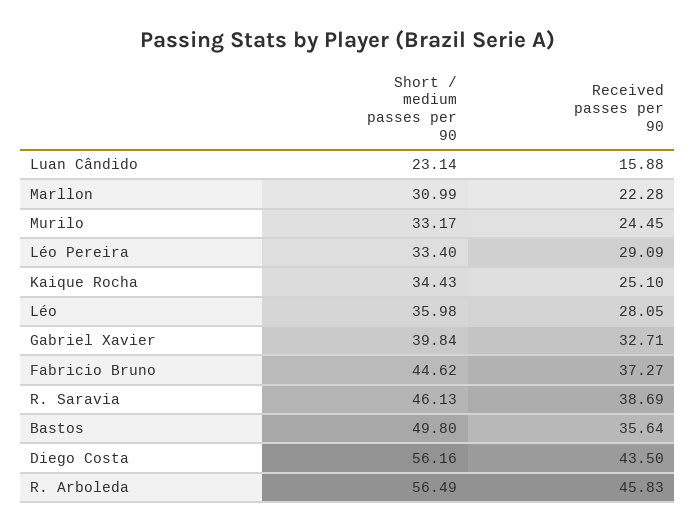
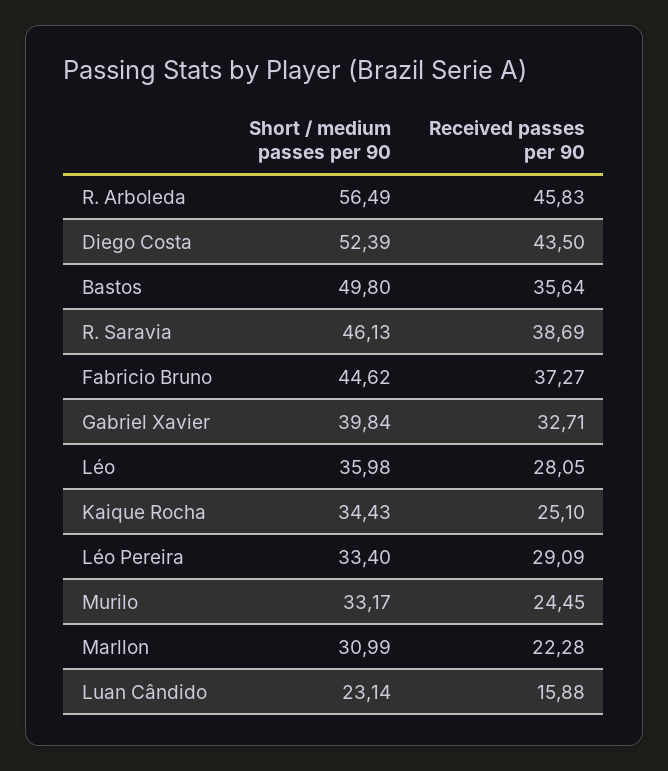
  {
    "Short / medium passes per 90": {
      "Luan Cândido": 23.14,
      "Marllon": 30.99,
      "Murilo": 33.17,
      "Léo Pereira": 33.4,
      "Kaique Rocha": 34.43,
      "Léo": 35.98,
      "Gabriel Xavier": 39.84,
      "Fabricio Bruno": 44.62,
      "R. Saravia": 46.13,
      "Bastos": 49.8,
-     "Diego Costa": 56.16,
+     "Diego Costa": 52.39,
      "R. Arboleda": 56.49
    },
    "Received passes per 90": {
      "Luan Cândido": 15.88,
      "Marllon": 22.28,
      "Murilo": 24.45,
      "Léo Pereira": 29.09,
      "Kaique Rocha": 25.1,
      "Léo": 28.05,
      "Gabriel Xavier": 32.71,
      "Fabricio Bruno": 37.27,
      "R. Saravia": 38.69,
      "Bastos": 35.64,
      "Diego Costa": 43.5,
      "R. Arboleda": 45.83
    }
  }

